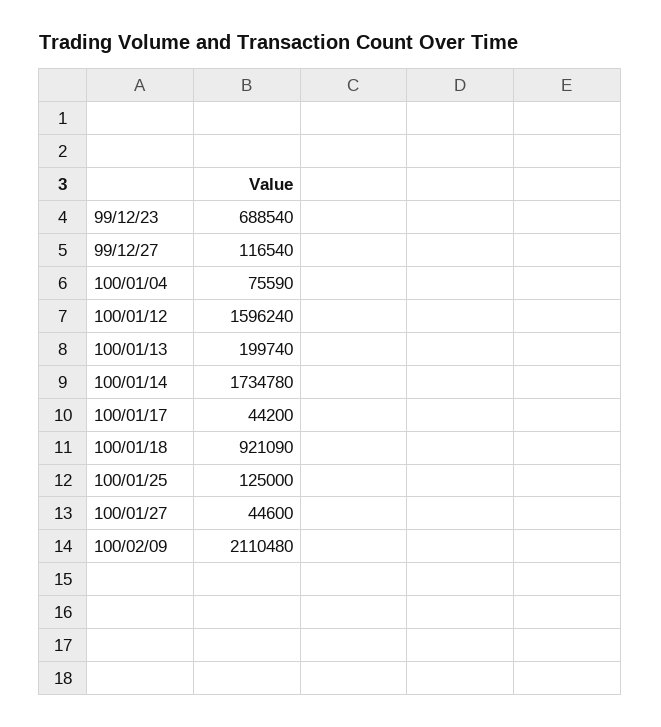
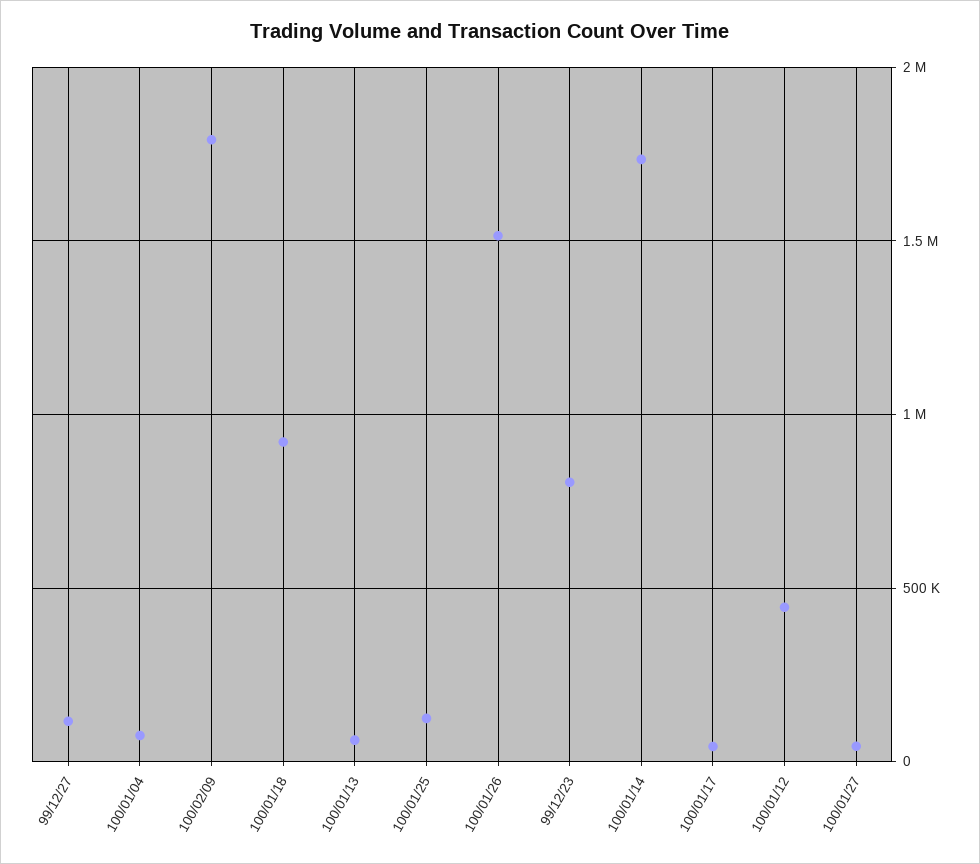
  {
-   "99/12/23": 688540,
+   "99/12/23": 800000,
    "99/12/27": 116540,
    "100/01/04": 75590,
-   "100/01/12": 1596240,
+   "100/01/12": 450000,
-   "100/01/13": 199740,
+   "100/01/13": 50000,
    "100/01/14": 1734780,
    "100/01/17": 44200,
    "100/01/18": 921090,
    "100/01/25": 125000,
    "100/01/27": 44600,
-   "100/02/09": 2110480
+   "100/02/09": 1800000,
+   "100/01/26": 1500000
  }

